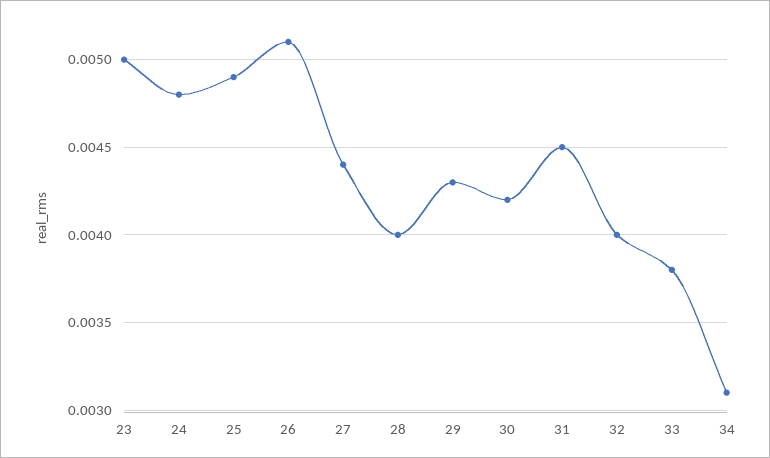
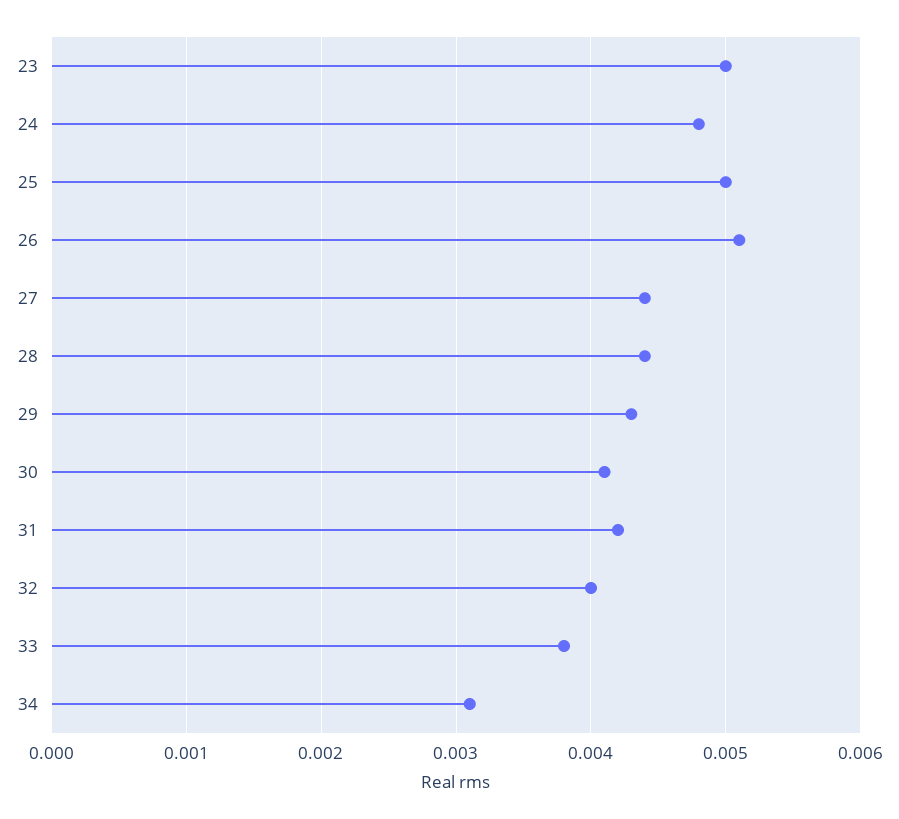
  {
    "23": 0.005,
    "24": 0.0048,
-   "25": 0.0049,
+   "25": 0.005,
    "26": 0.0051,
    "27": 0.0044,
-   "28": 0.004,
+   "28": 0.0044,
    "29": 0.0043,
-   "30": 0.0042,
+   "30": 0.0041,
-   "31": 0.0045,
+   "31": 0.0042,
    "32": 0.004,
    "33": 0.0038,
    "34": 0.0031
  }

